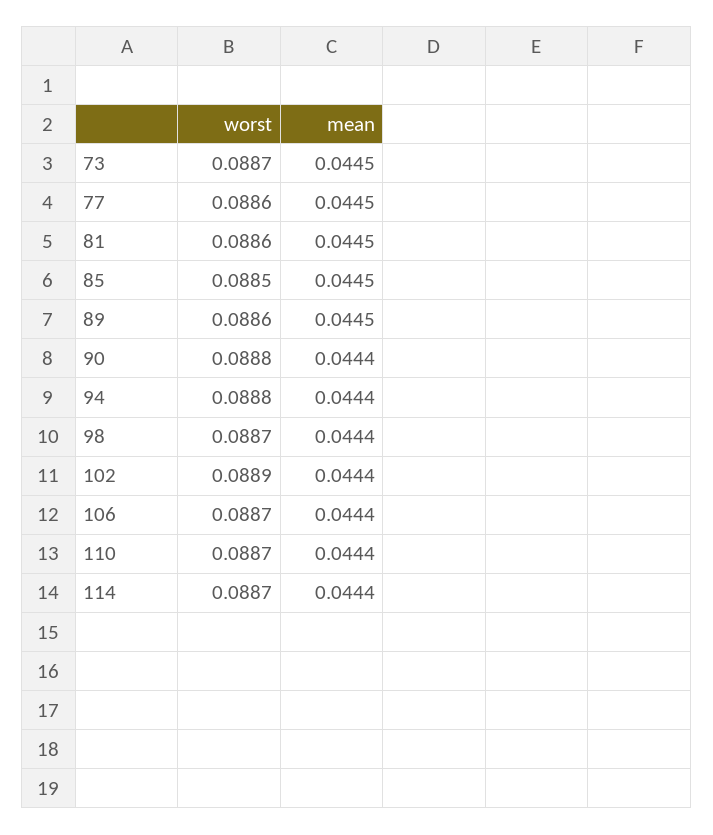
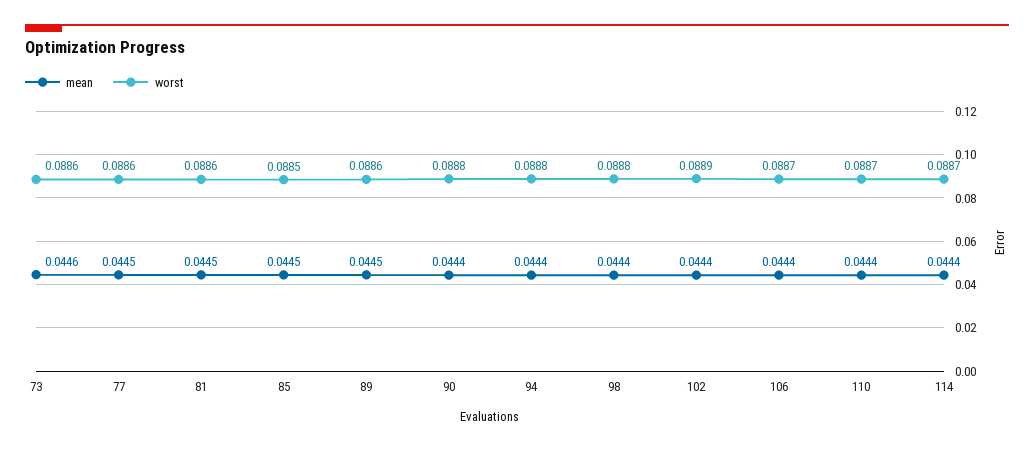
  {
    "worst": {
-     "73": 0.0887,
+     "73": 0.0886,
      "77": 0.0886,
      "81": 0.0886,
      "85": 0.0885,
      "89": 0.0886,
      "90": 0.0888,
      "94": 0.0888,
-     "98": 0.0887,
+     "98": 0.0888,
      "102": 0.0889,
      "106": 0.0887,
      "110": 0.0887,
      "114": 0.0887
    },
    "mean": {
-     "73": 0.0445,
+     "73": 0.0446,
      "77": 0.0445,
      "81": 0.0445,
      "85": 0.0445,
      "89": 0.0445,
      "90": 0.0444,
      "94": 0.0444,
      "98": 0.0444,
      "102": 0.0444,
      "106": 0.0444,
      "110": 0.0444,
      "114": 0.0444
    }
  }

